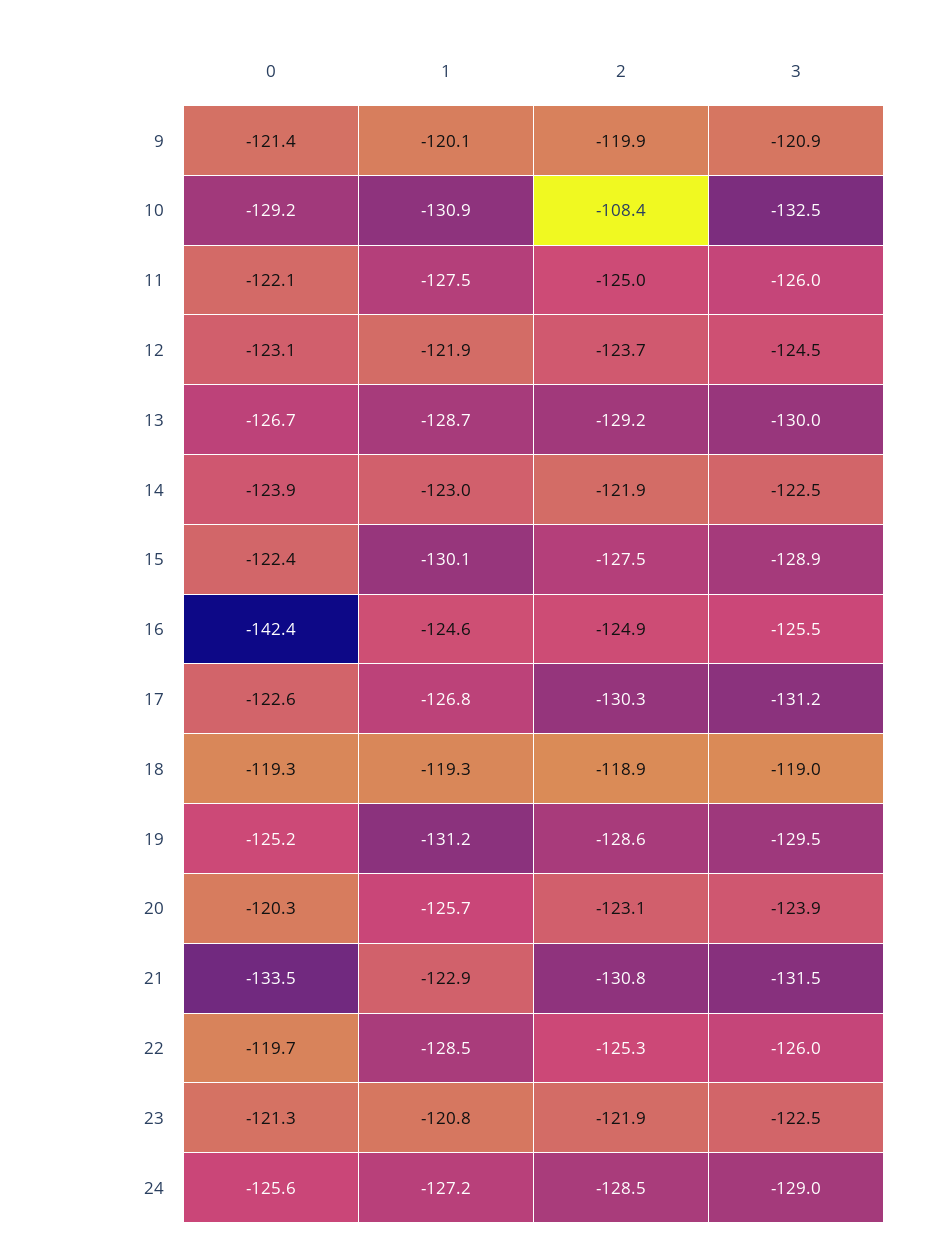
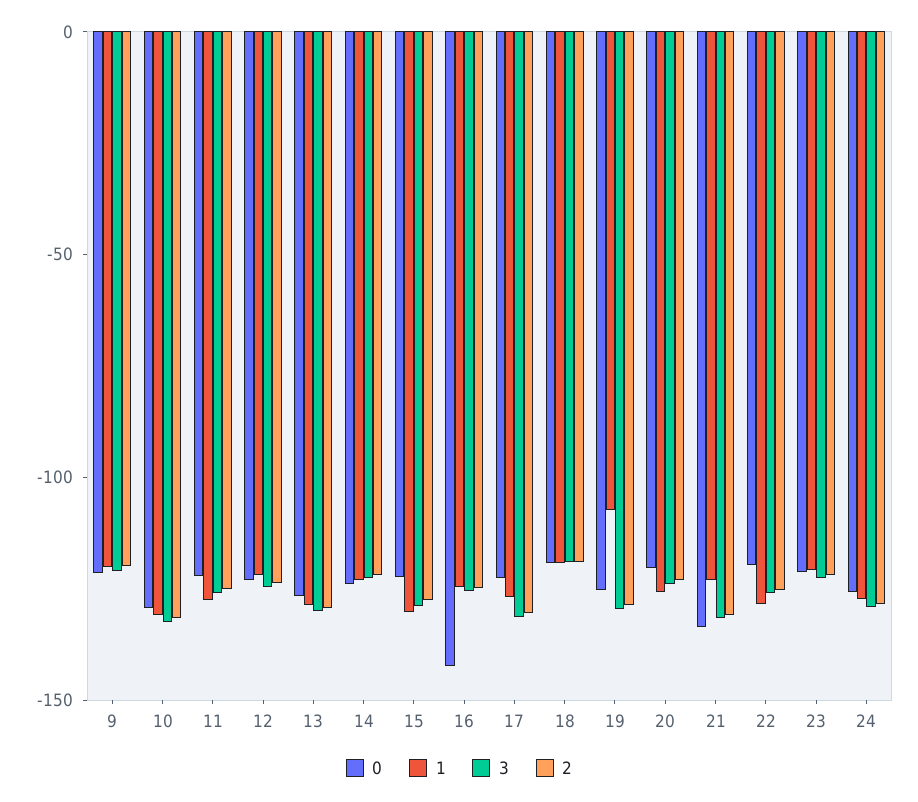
  {
    "0": {
      "9": -121.4,
      "10": -129.2,
      "11": -122.1,
      "12": -123.1,
      "13": -126.7,
      "14": -123.9,
      "15": -122.4,
      "16": -142.4,
      "17": -122.6,
      "18": -119.3,
      "19": -125.2,
      "20": -120.3,
      "21": -133.5,
      "22": -119.7,
      "23": -121.3,
      "24": -125.6
    },
    "1": {
      "9": -120.1,
      "10": -130.9,
      "11": -127.5,
      "12": -121.9,
      "13": -128.7,
      "14": -123,
      "15": -130.1,
      "16": -124.6,
      "17": -126.8,
      "18": -119.3,
-     "19": -131.2,
+     "19": -110,
      "20": -125.7,
      "21": -122.9,
      "22": -128.5,
      "23": -120.8,
      "24": -127.2
    },
    "2": {
      "9": -119.9,
-     "10": -108.4,
+     "10": -130,
      "11": -125,
      "12": -123.7,
      "13": -129.2,
      "14": -121.9,
      "15": -127.5,
      "16": -124.9,
      "17": -130.3,
      "18": -118.9,
      "19": -128.6,
      "20": -123.1,
      "21": -130.8,
      "22": -125.3,
      "23": -121.9,
      "24": -128.5
    },
    "3": {
      "9": -120.9,
      "10": -132.5,
      "11": -126,
      "12": -124.5,
      "13": -130,
      "14": -122.5,
      "15": -128.9,
      "16": -125.5,
      "17": -131.2,
      "18": -119,
      "19": -129.5,
      "20": -123.9,
      "21": -131.5,
      "22": -126,
      "23": -122.5,
      "24": -129
    }
  }

